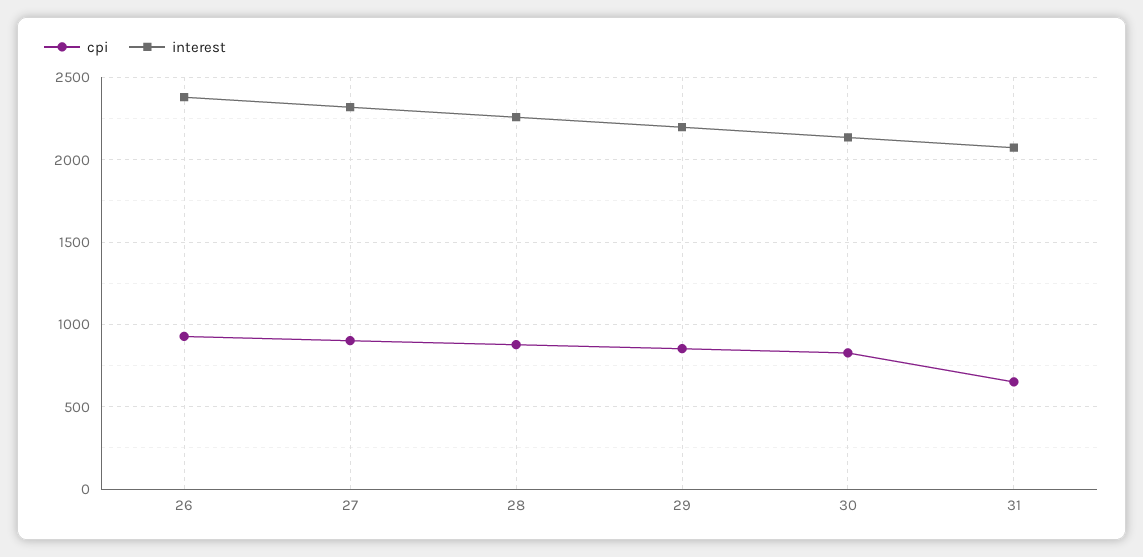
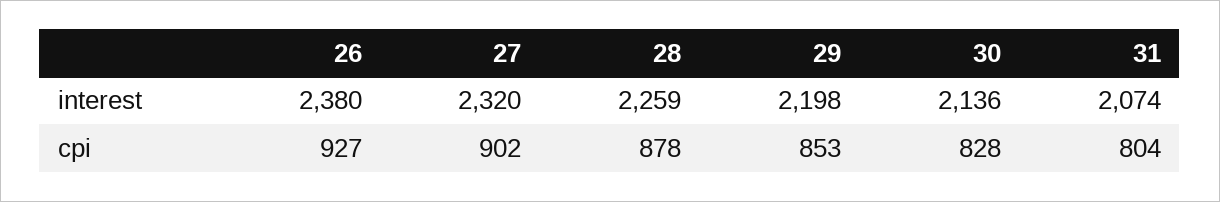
  {
    "cpi": {
      "26": 927,
      "27": 902,
      "28": 878,
      "29": 853,
      "30": 828,
-     "31": 650
+     "31": 804
    },
    "interest": {
      "26": 2380,
      "27": 2320,
      "28": 2259,
      "29": 2198,
      "30": 2136,
      "31": 2074
    }
  }

